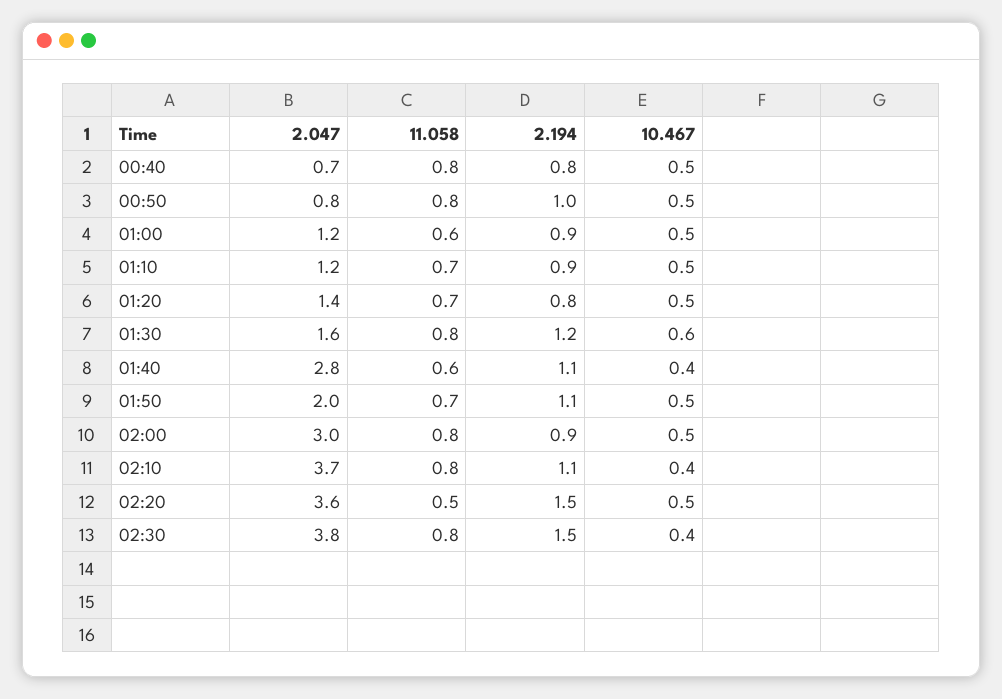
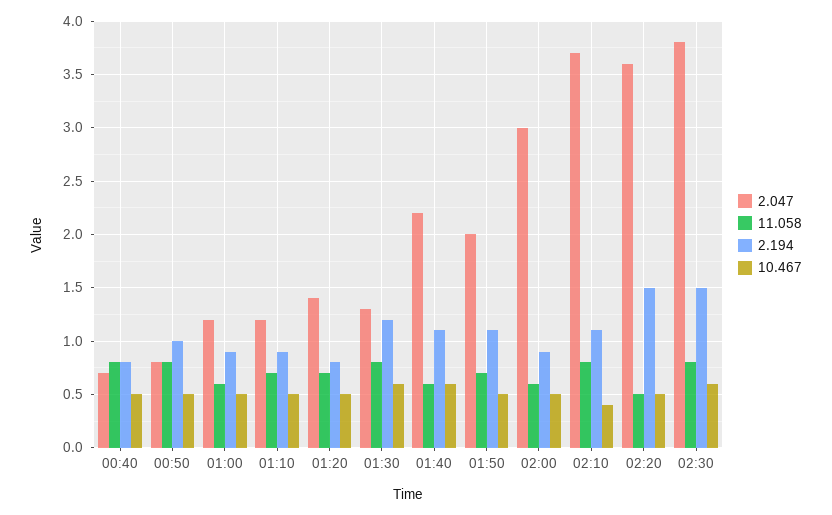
  {
    "2.047": {
      "00:40": 0.7,
      "00:50": 0.8,
      "01:00": 1.2,
      "01:10": 1.2,
      "01:20": 1.4,
-     "01:30": 1.6,
+     "01:30": 1.3,
-     "01:40": 2.8,
+     "01:40": 2.2,
      "01:50": 2,
      "02:00": 3,
      "02:10": 3.7,
      "02:20": 3.6,
      "02:30": 3.8
    },
    "11.058": {
      "00:40": 0.8,
      "00:50": 0.8,
      "01:00": 0.6,
      "01:10": 0.7,
      "01:20": 0.7,
      "01:30": 0.8,
      "01:40": 0.6,
      "01:50": 0.7,
-     "02:00": 0.8,
+     "02:00": 0.6,
      "02:10": 0.8,
      "02:20": 0.5,
      "02:30": 0.8
    },
    "2.194": {
      "00:40": 0.8,
      "00:50": 1,
      "01:00": 0.9,
      "01:10": 0.9,
      "01:20": 0.8,
      "01:30": 1.2,
      "01:40": 1.1,
      "01:50": 1.1,
      "02:00": 0.9,
      "02:10": 1.1,
      "02:20": 1.5,
      "02:30": 1.5
    },
    "10.467": {
      "00:40": 0.5,
      "00:50": 0.5,
      "01:00": 0.5,
      "01:10": 0.5,
      "01:20": 0.5,
      "01:30": 0.6,
-     "01:40": 0.4,
+     "01:40": 0.6,
      "01:50": 0.5,
      "02:00": 0.5,
      "02:10": 0.4,
      "02:20": 0.5,
-     "02:30": 0.4
+     "02:30": 0.6
    }
  }

